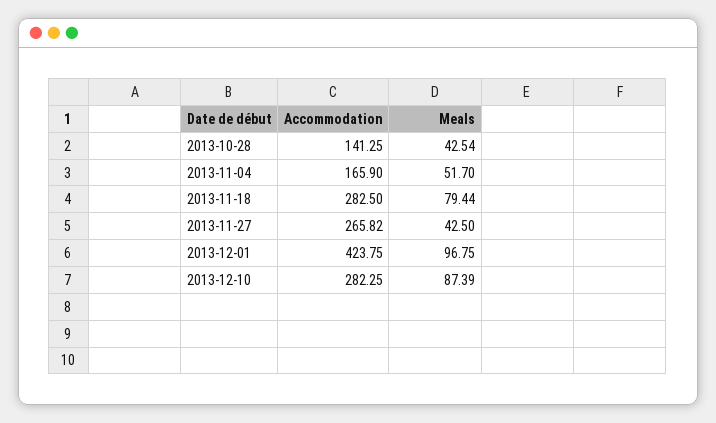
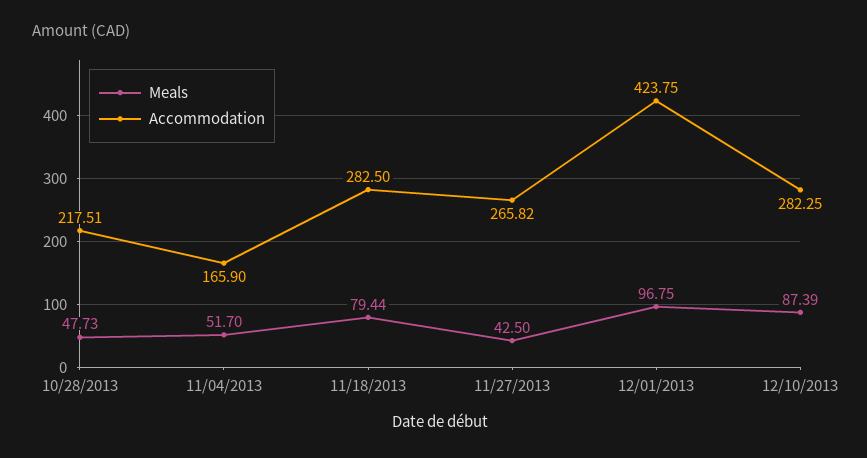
  {
    "Accommodation": {
-     "2013-10-28": 141.25,
+     "2013-10-28": 217.51,
      "2013-11-04": 165.9,
      "2013-11-18": 282.5,
      "2013-11-27": 265.82,
      "2013-12-01": 423.75,
      "2013-12-10": 282.25
    },
    "Meals": {
-     "2013-10-28": 42.54,
+     "2013-10-28": 47.73,
      "2013-11-04": 51.7,
      "2013-11-18": 79.44,
      "2013-11-27": 42.5,
      "2013-12-01": 96.75,
      "2013-12-10": 87.39
    }
  }

